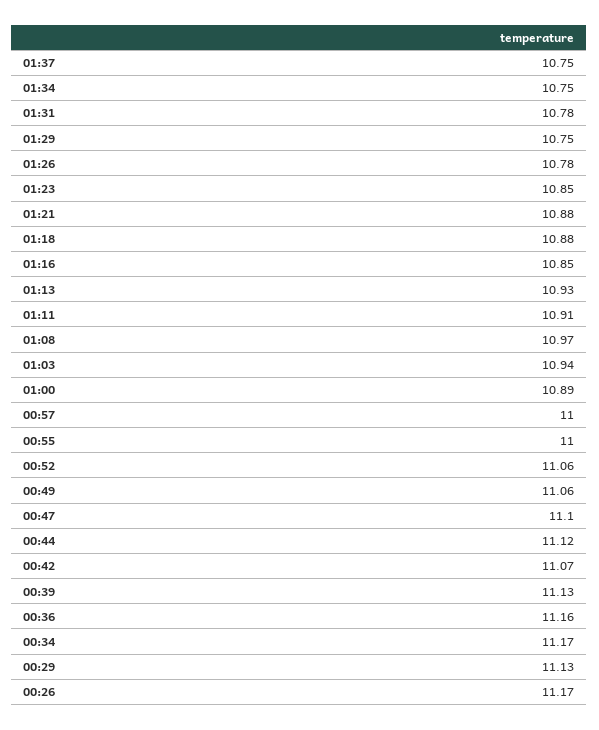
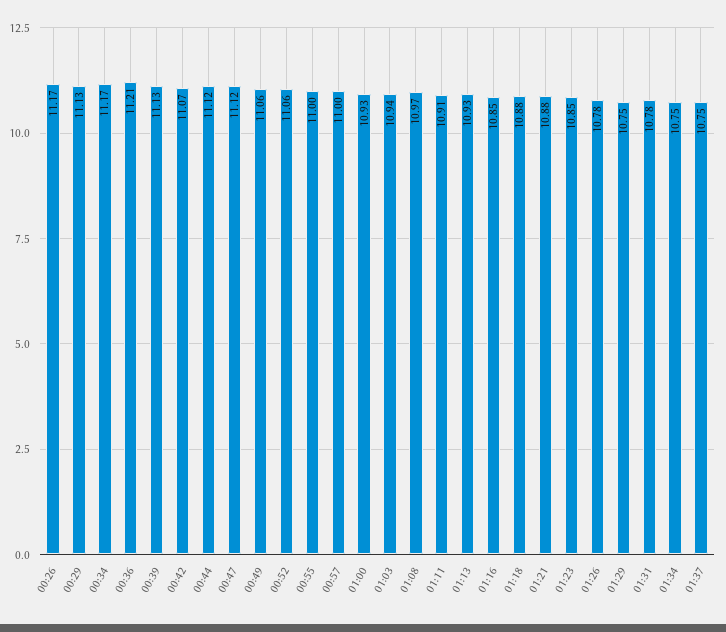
  {
    "01:37": 10.75,
    "01:34": 10.75,
    "01:31": 10.78,
    "01:29": 10.75,
    "01:26": 10.78,
    "01:23": 10.85,
    "01:21": 10.88,
    "01:18": 10.88,
    "01:16": 10.85,
    "01:13": 10.93,
    "01:11": 10.91,
    "01:08": 10.97,
    "01:03": 10.94,
-   "01:00": 10.89,
+   "01:00": 10.93,
    "00:57": 11,
    "00:55": 11,
    "00:52": 11.06,
    "00:49": 11.06,
-   "00:47": 11.1,
+   "00:47": 11.12,
    "00:44": 11.12,
    "00:42": 11.07,
    "00:39": 11.13,
-   "00:36": 11.16,
+   "00:36": 11.21,
    "00:34": 11.17,
    "00:29": 11.13,
    "00:26": 11.17
  }

